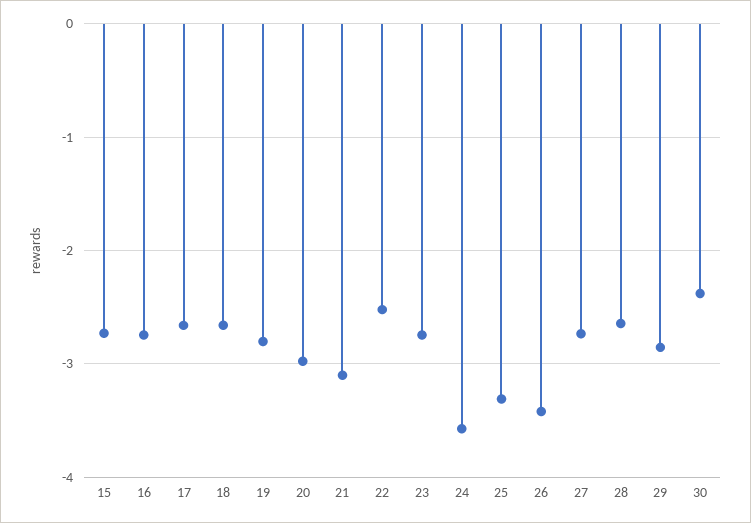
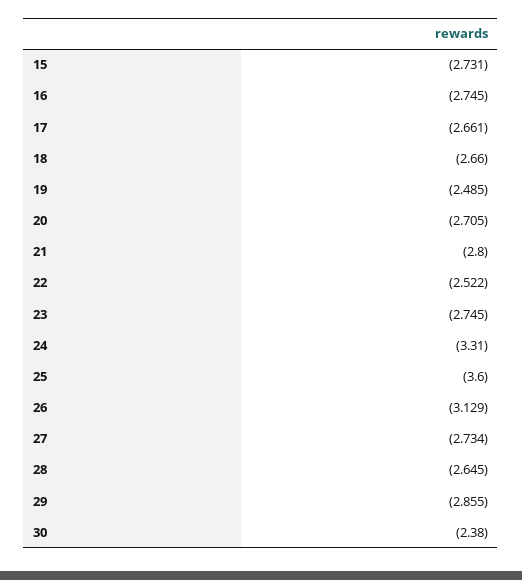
  {
    "15": -2.731,
    "16": -2.745,
    "17": -2.661,
    "18": -2.66,
-   "19": -2.8,
+   "19": -2.485,
-   "20": -3,
+   "20": -2.705,
-   "21": -3.1,
+   "21": -2.8,
    "22": -2.522,
    "23": -2.745,
-   "24": -3.6,
+   "24": -3.31,
-   "25": -3.3,
+   "25": -3.6,
-   "26": -3.4,
+   "26": -3.129,
    "27": -2.734,
    "28": -2.645,
    "29": -2.855,
    "30": -2.38
  }

